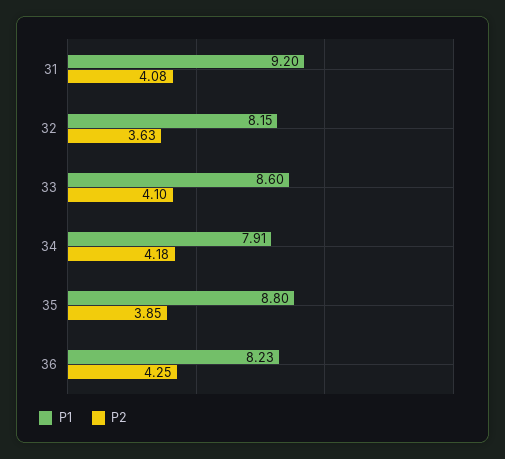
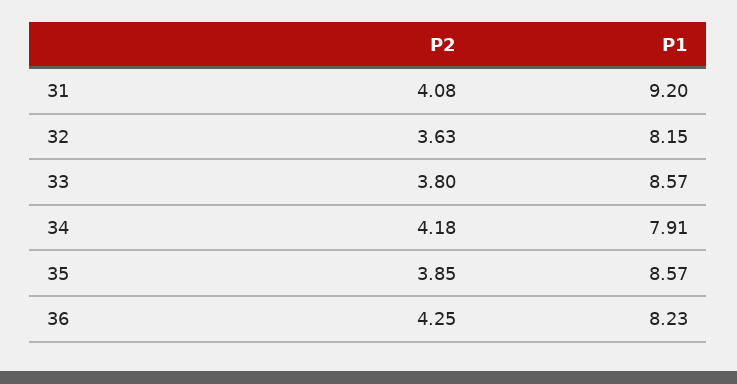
  {
    "P1": {
      "31": 9.2,
      "32": 8.15,
-     "33": 8.6,
+     "33": 8.57,
      "34": 7.91,
-     "35": 8.8,
+     "35": 8.57,
      "36": 8.23
    },
    "P2": {
      "31": 4.08,
      "32": 3.63,
-     "33": 4.1,
+     "33": 3.8,
      "34": 4.18,
      "35": 3.85,
      "36": 4.25
    }
  }

